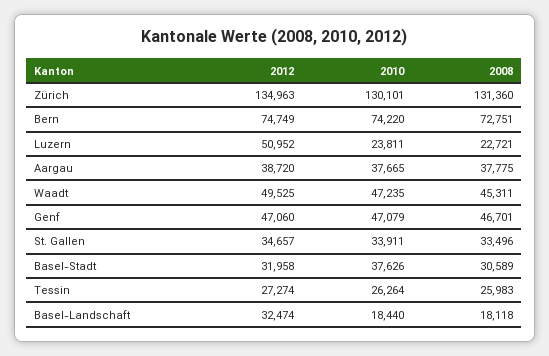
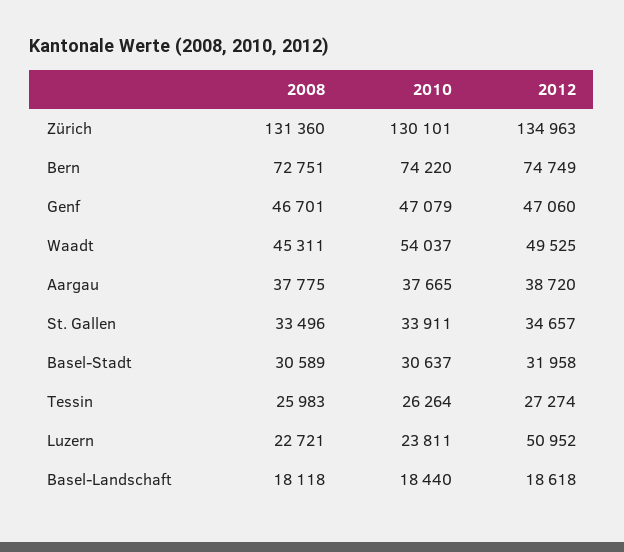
  {
    "2012": {
      "Zürich": 134963,
      "Bern": 74749,
      "Luzern": 50952,
      "Aargau": 38720,
      "Waadt": 49525,
      "Genf": 47060,
      "St. Gallen": 34657,
      "Basel-Stadt": 31958,
      "Tessin": 27274,
-     "Basel-Landschaft": 32474
+     "Basel-Landschaft": 18618
    },
    "2010": {
      "Zürich": 130101,
      "Bern": 74220,
      "Luzern": 23811,
      "Aargau": 37665,
-     "Waadt": 47235,
+     "Waadt": 54037,
      "Genf": 47079,
      "St. Gallen": 33911,
-     "Basel-Stadt": 37626,
+     "Basel-Stadt": 30637,
      "Tessin": 26264,
      "Basel-Landschaft": 18440
    },
    "2008": {
      "Zürich": 131360,
      "Bern": 72751,
      "Luzern": 22721,
      "Aargau": 37775,
      "Waadt": 45311,
      "Genf": 46701,
      "St. Gallen": 33496,
      "Basel-Stadt": 30589,
      "Tessin": 25983,
      "Basel-Landschaft": 18118
    }
  }

